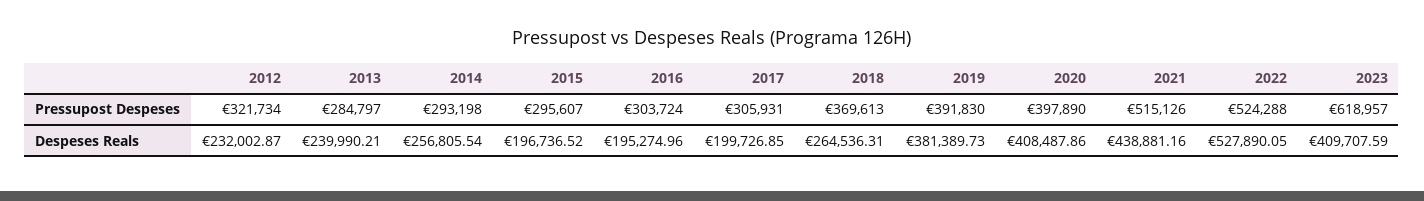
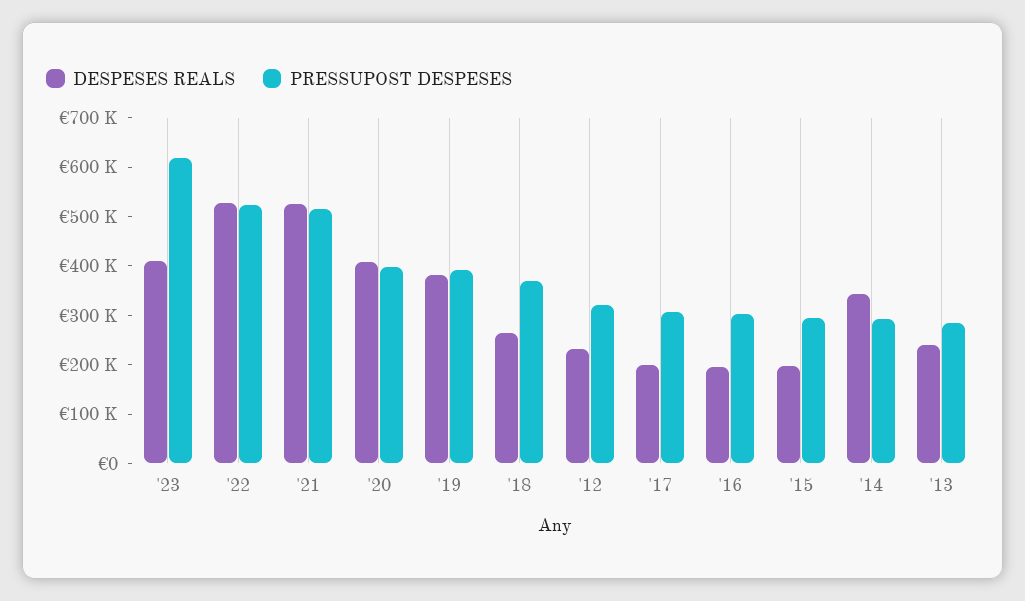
  {
    "Pressupost Despeses": {
      "2012": 321734,
      "2013": 284797,
      "2014": 293198,
      "2015": 295607,
      "2016": 303724,
      "2017": 305931,
      "2018": 369613,
      "2019": 391830,
      "2020": 397890,
      "2021": 515126,
      "2022": 524288,
      "2023": 618957
    },
    "Despeses Reals": {
      "2012": 232002.87,
      "2013": 239990.21,
-     "2014": 256805.54,
+     "2014": 340000,
      "2015": 196736.52,
      "2016": 195274.96,
      "2017": 199726.85,
      "2018": 264536.31,
      "2019": 381389.73,
      "2020": 408487.86,
-     "2021": 438881.16,
+     "2021": 520000,
      "2022": 527890.05,
      "2023": 409707.59
    }
  }

